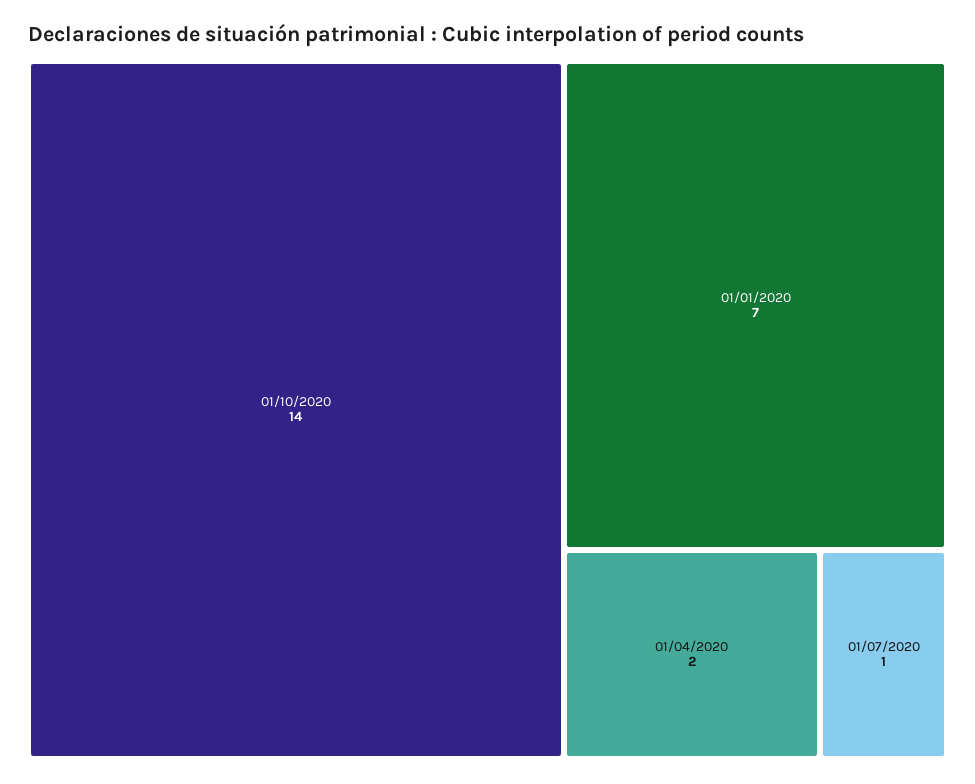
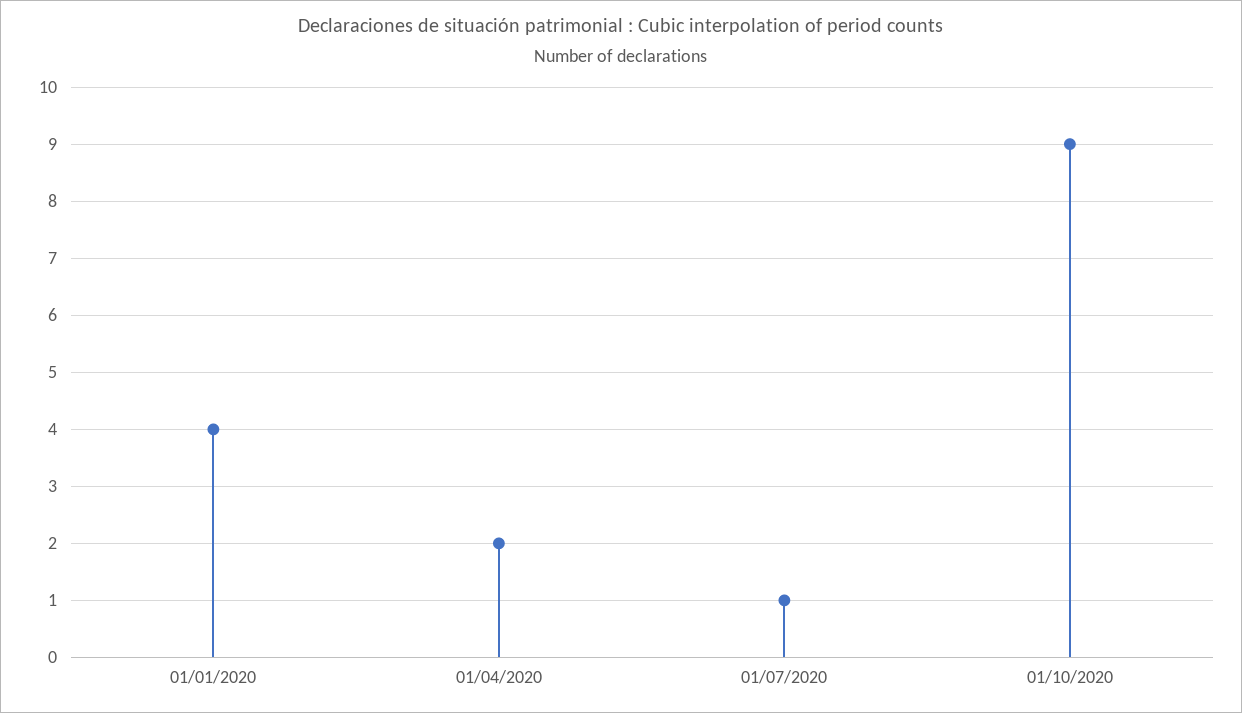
  {
-   "01/10/2020": 14,
+   "01/10/2020": 9,
-   "01/01/2020": 7,
+   "01/01/2020": 4,
    "01/04/2020": 2,
    "01/07/2020": 1
  }

